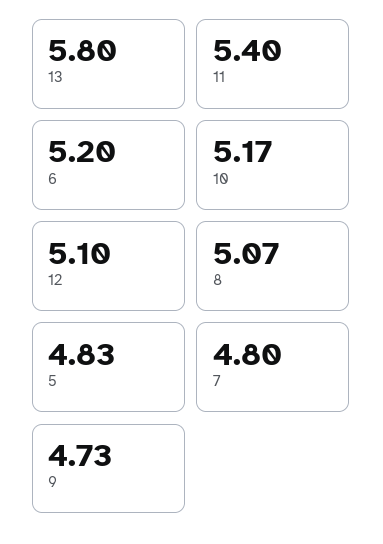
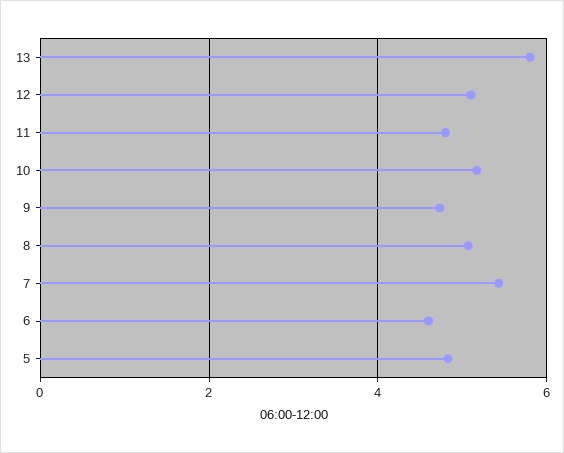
  {
    "13": 5.8,
-   "11": 5.4,
+   "11": 4.8,
-   "6": 5.2,
+   "6": 4.6,
    "10": 5.17,
    "12": 5.1,
    "8": 5.07,
    "5": 4.83,
-   "7": 4.8,
+   "7": 5.4,
    "9": 4.73
  }

